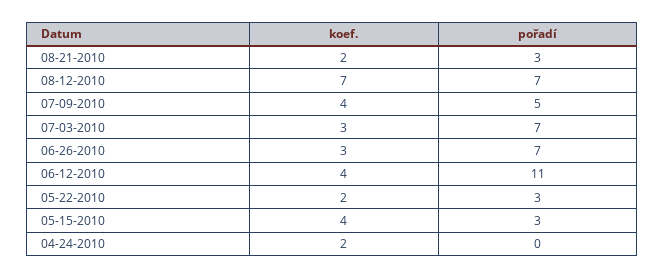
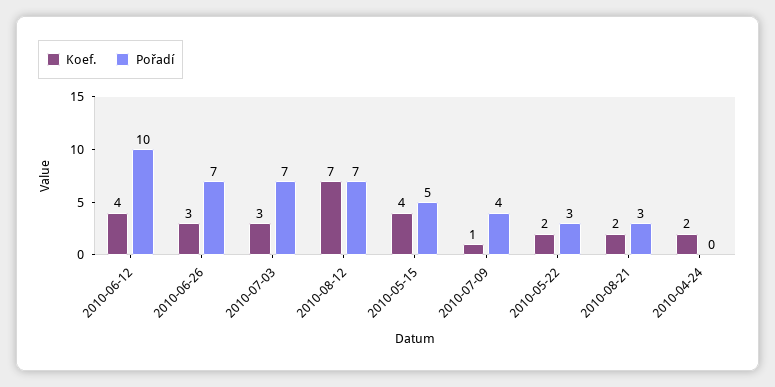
  {
    "koef.": {
      "08-21-2010": 2,
      "08-12-2010": 7,
-     "07-09-2010": 4,
+     "07-09-2010": 1,
      "07-03-2010": 3,
      "06-26-2010": 3,
      "06-12-2010": 4,
      "05-22-2010": 2,
      "05-15-2010": 4,
      "04-24-2010": 2
    },
    "pořadí": {
      "08-21-2010": 3,
      "08-12-2010": 7,
-     "07-09-2010": 5,
+     "07-09-2010": 4,
      "07-03-2010": 7,
      "06-26-2010": 7,
-     "06-12-2010": 11,
+     "06-12-2010": 10,
      "05-22-2010": 3,
-     "05-15-2010": 3,
+     "05-15-2010": 5,
      "04-24-2010": 0
    }
  }

